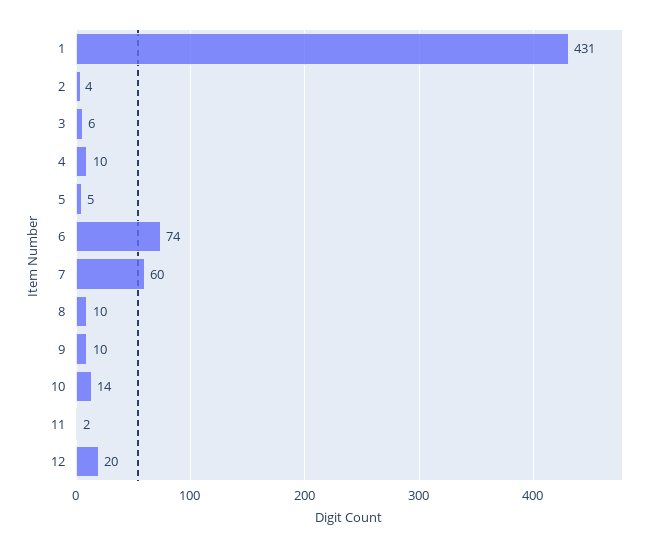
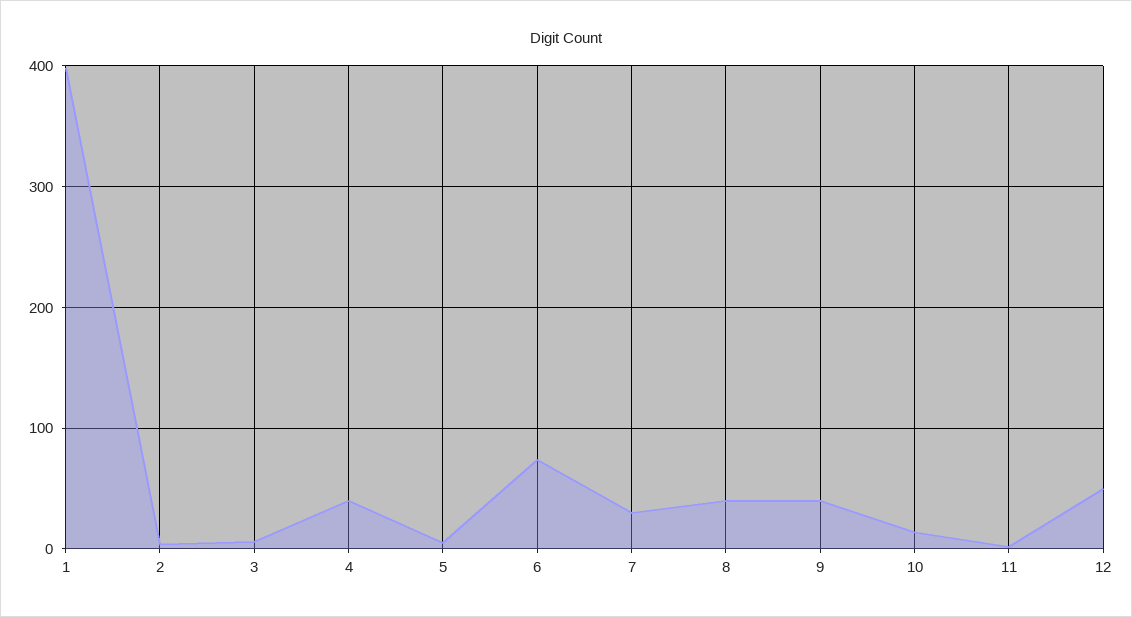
  {
-   "1": 431,
+   "1": 400,
    "2": 4,
    "3": 6,
-   "4": 10,
+   "4": 40,
    "5": 5,
    "6": 74,
-   "7": 60,
+   "7": 30,
-   "8": 10,
+   "8": 40,
-   "9": 10,
+   "9": 40,
    "10": 14,
    "11": 2,
-   "12": 20
+   "12": 50
  }

